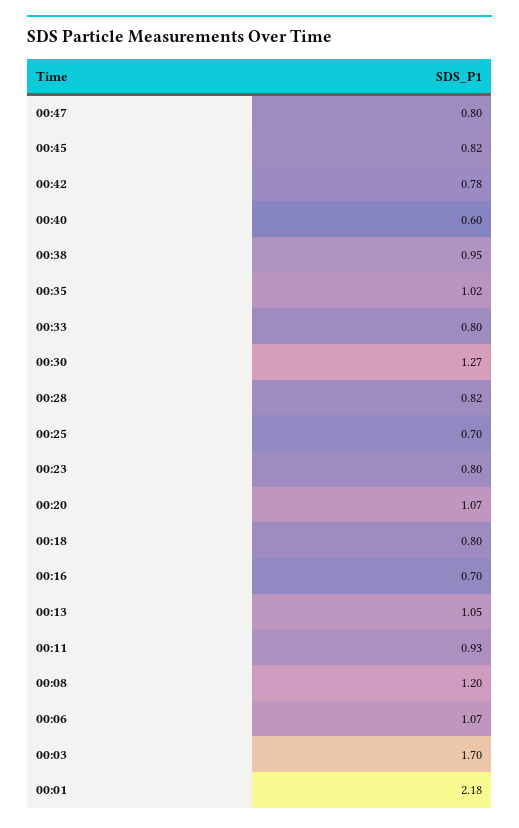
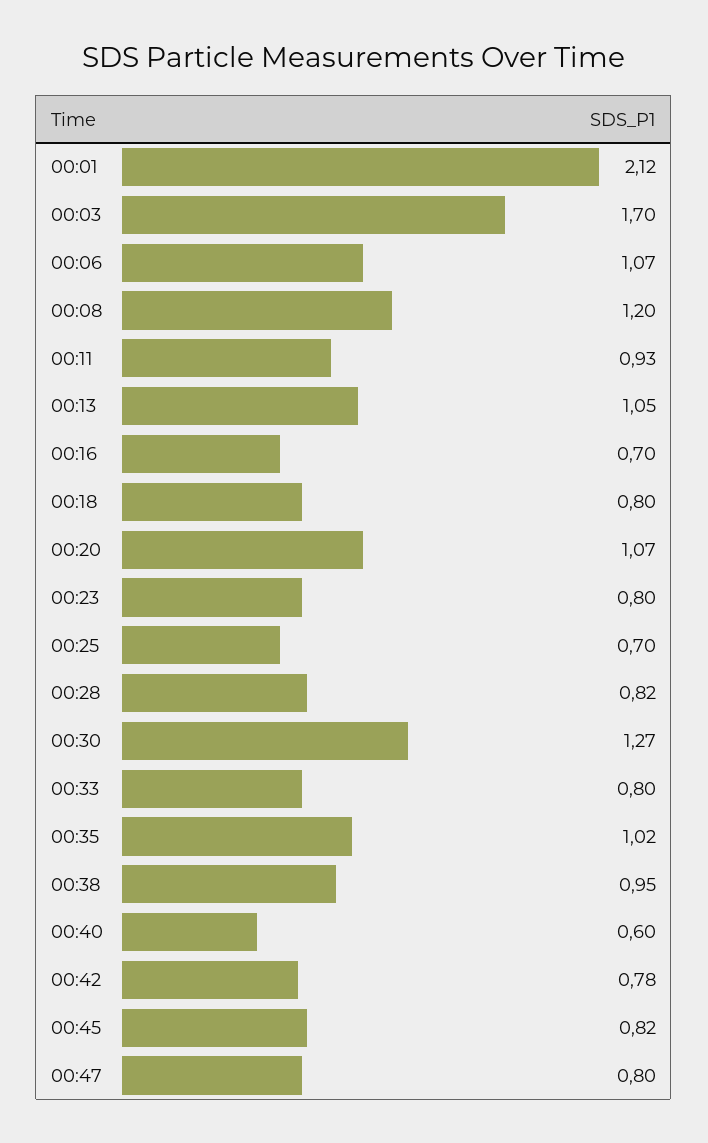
  {
    "00:47": 0.8,
    "00:45": 0.82,
    "00:42": 0.78,
    "00:40": 0.6,
    "00:38": 0.95,
    "00:35": 1.02,
    "00:33": 0.8,
    "00:30": 1.27,
    "00:28": 0.82,
    "00:25": 0.7,
    "00:23": 0.8,
    "00:20": 1.07,
    "00:18": 0.8,
    "00:16": 0.7,
    "00:13": 1.05,
    "00:11": 0.93,
    "00:08": 1.2,
    "00:06": 1.07,
    "00:03": 1.7,
-   "00:01": 2.18
+   "00:01": 2.12
  }

